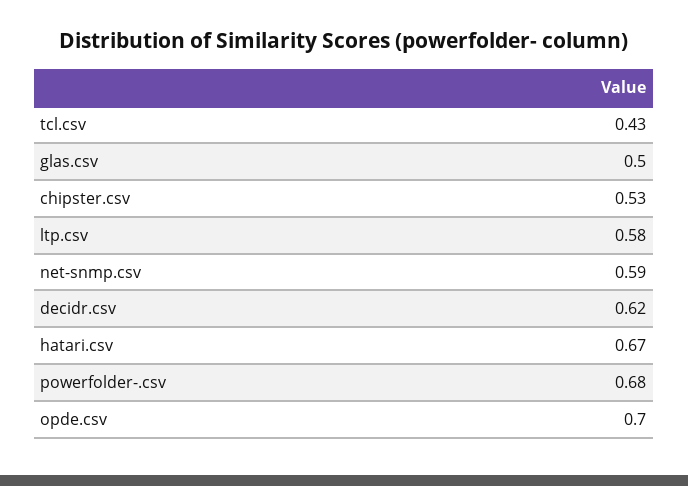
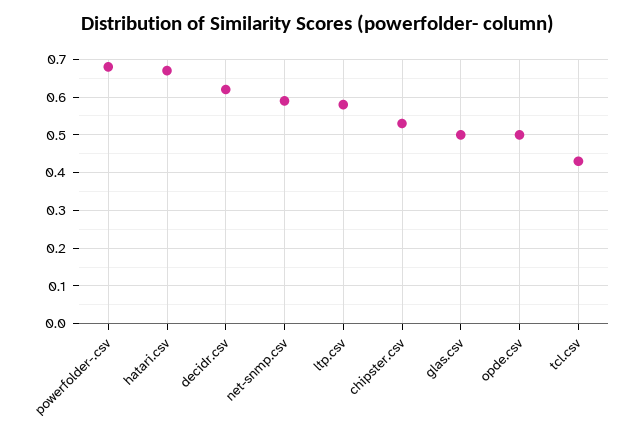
  {
    "tcl.csv": 0.43,
    "glas.csv": 0.5,
    "chipster.csv": 0.53,
    "ltp.csv": 0.58,
    "net-snmp.csv": 0.59,
    "decidr.csv": 0.62,
    "hatari.csv": 0.67,
    "powerfolder-.csv": 0.68,
-   "opde.csv": 0.7
+   "opde.csv": 0.5
  }

